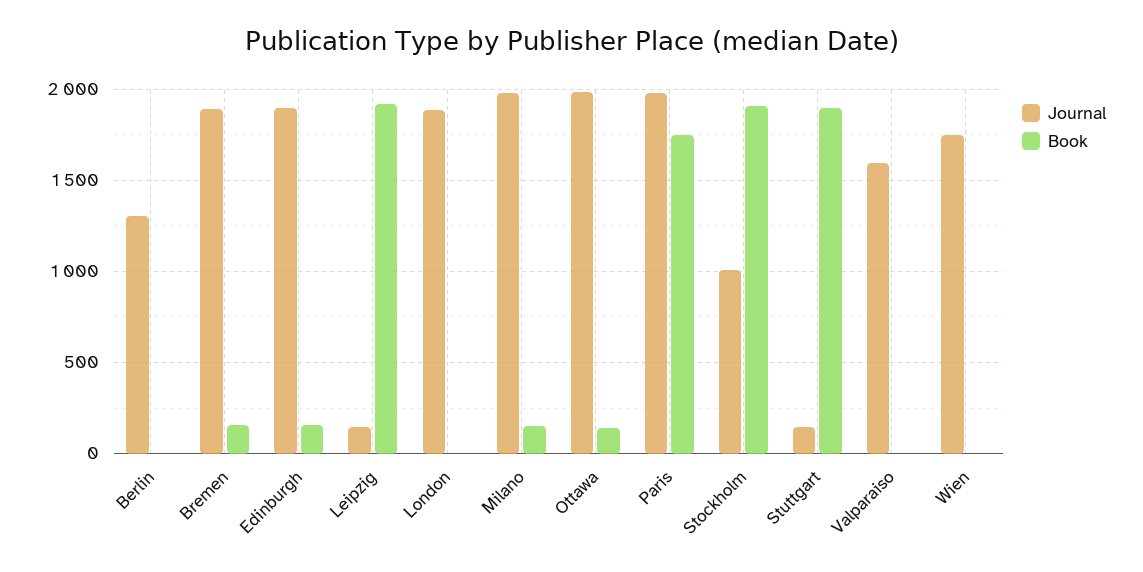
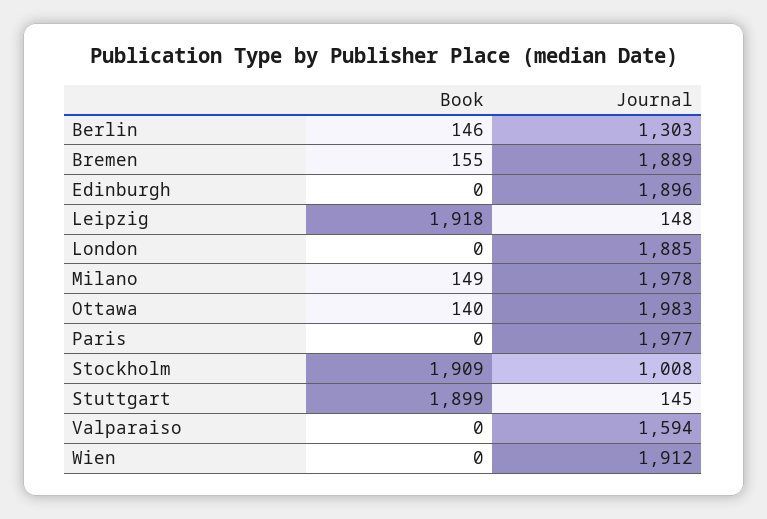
  {
    "Journal": {
      "Berlin": 1303,
      "Bremen": 1889,
      "Edinburgh": 1896,
      "Leipzig": 148,
      "London": 1885,
      "Milano": 1978,
      "Ottawa": 1983,
      "Paris": 1977,
      "Stockholm": 1008,
      "Stuttgart": 145,
      "Valparaiso": 1594,
-     "Wien": 1750
+     "Wien": 1912
    },
    "Book": {
-     "Berlin": 0,
+     "Berlin": 146,
      "Bremen": 155,
-     "Edinburgh": 150,
+     "Edinburgh": 0,
      "Leipzig": 1918,
      "London": 0,
      "Milano": 149,
      "Ottawa": 140,
-     "Paris": 1750,
+     "Paris": 0,
      "Stockholm": 1909,
      "Stuttgart": 1899,
      "Valparaiso": 0,
      "Wien": 0
    }
  }

